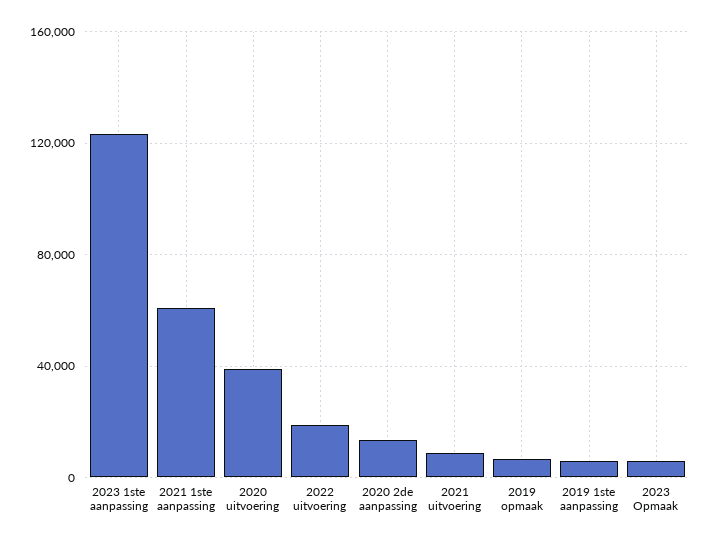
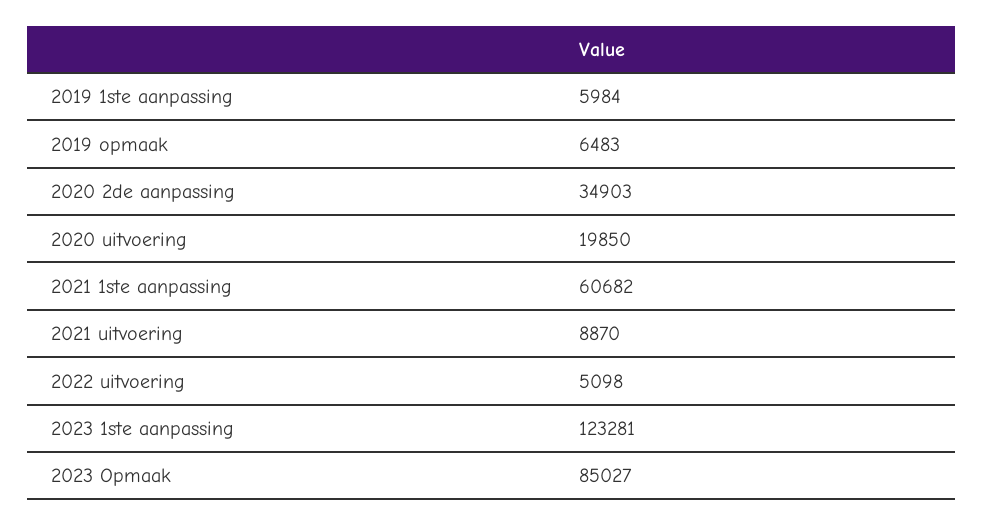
  {
    "2023 1ste aanpassing": 123281,
    "2021 1ste aanpassing": 60682,
-   "2020 uitvoering": 40000,
+   "2020 uitvoering": 19850,
-   "2022 uitvoering": 20000,
+   "2022 uitvoering": 5098,
-   "2020 2de aanpassing": 15000,
+   "2020 2de aanpassing": 34903,
    "2021 uitvoering": 8870,
    "2019 opmaak": 6483,
    "2019 1ste aanpassing": 5984,
-   "2023 Opmaak": 5000
+   "2023 Opmaak": 85027
  }

